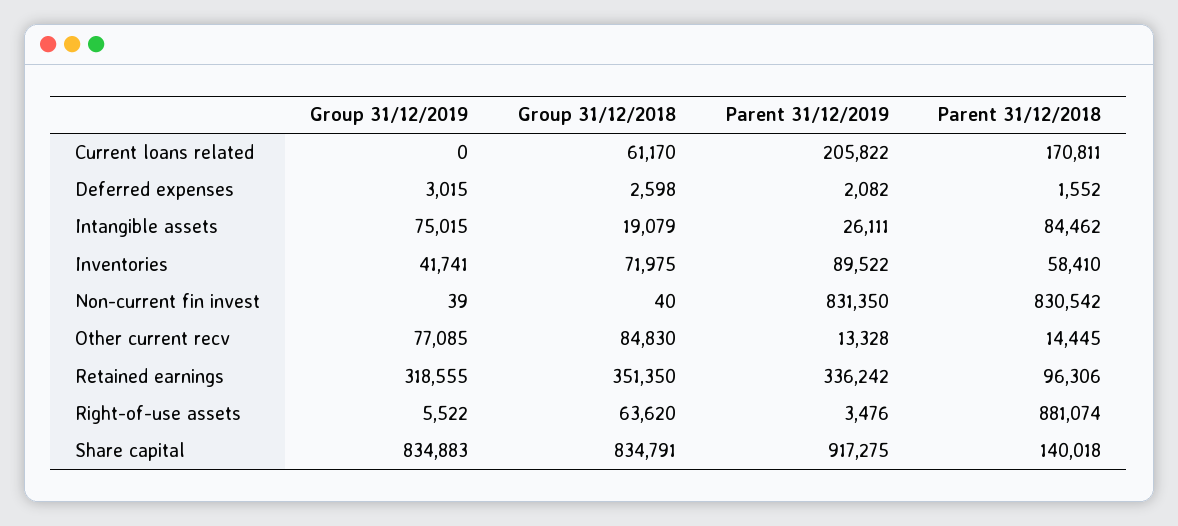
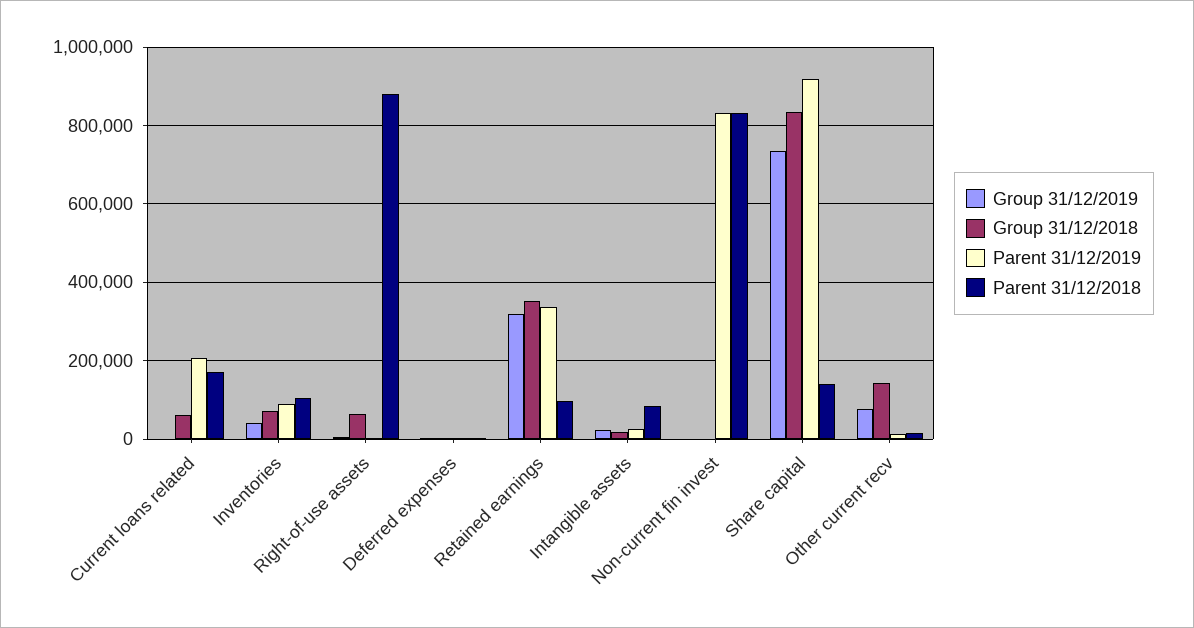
  {
    "Group 31/12/2019": {
      "Current loans related": 0,
      "Deferred expenses": 3015,
-     "Intangible assets": 75015,
+     "Intangible assets": 20000,
      "Inventories": 41741,
      "Non-current fin invest": 39,
      "Other current recv": 77085,
      "Retained earnings": 318555,
      "Right-of-use assets": 5522,
-     "Share capital": 834883
+     "Share capital": 740000
    },
    "Group 31/12/2018": {
      "Current loans related": 61170,
      "Deferred expenses": 2598,
      "Intangible assets": 19079,
      "Inventories": 71975,
      "Non-current fin invest": 40,
-     "Other current recv": 84830,
+     "Other current recv": 140000,
      "Retained earnings": 351350,
      "Right-of-use assets": 63620,
      "Share capital": 834791
    },
    "Parent 31/12/2019": {
      "Current loans related": 205822,
      "Deferred expenses": 2082,
      "Intangible assets": 26111,
      "Inventories": 89522,
      "Non-current fin invest": 831350,
      "Other current recv": 13328,
      "Retained earnings": 336242,
      "Right-of-use assets": 3476,
      "Share capital": 917275
    },
    "Parent 31/12/2018": {
      "Current loans related": 170811,
      "Deferred expenses": 1552,
      "Intangible assets": 84462,
-     "Inventories": 58410,
+     "Inventories": 100000,
      "Non-current fin invest": 830542,
      "Other current recv": 14445,
      "Retained earnings": 96306,
      "Right-of-use assets": 881074,
      "Share capital": 140018
    }
  }

